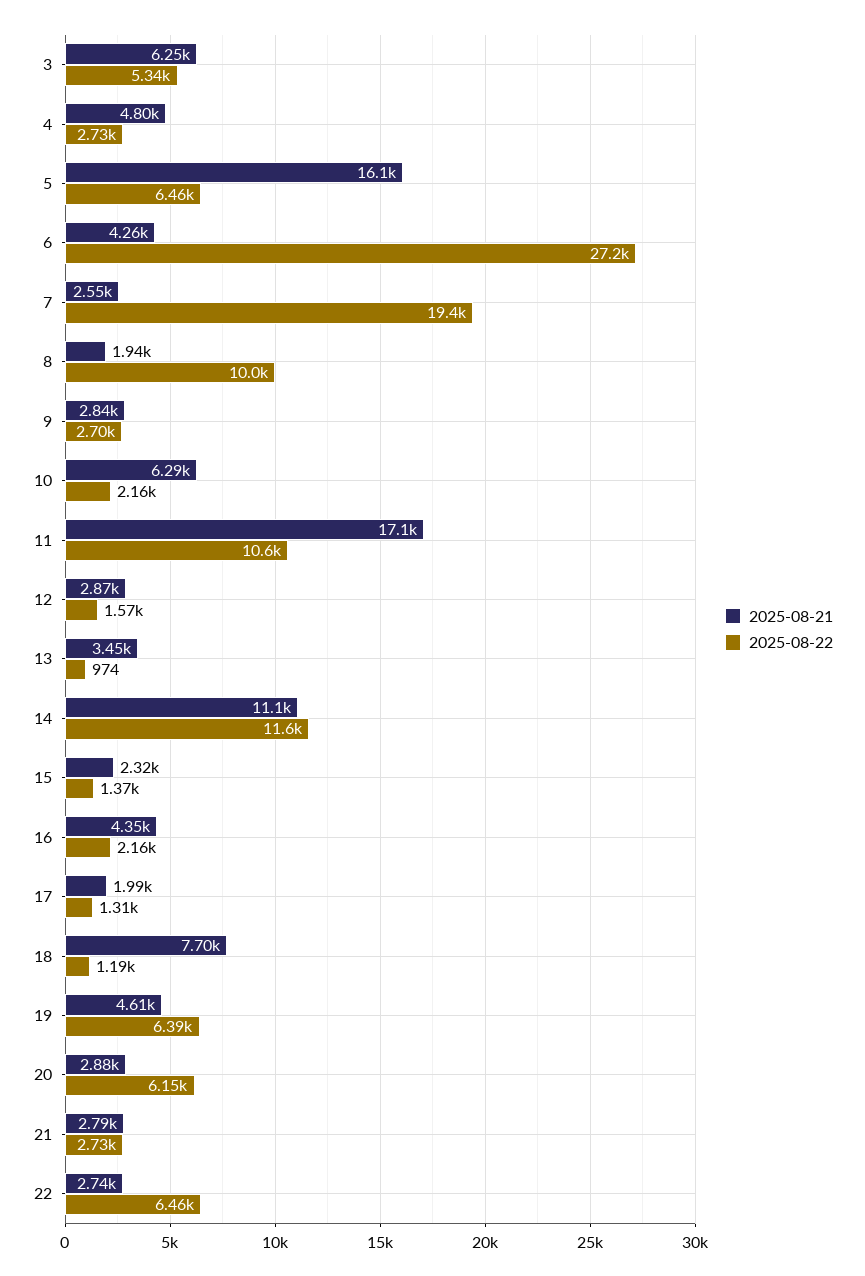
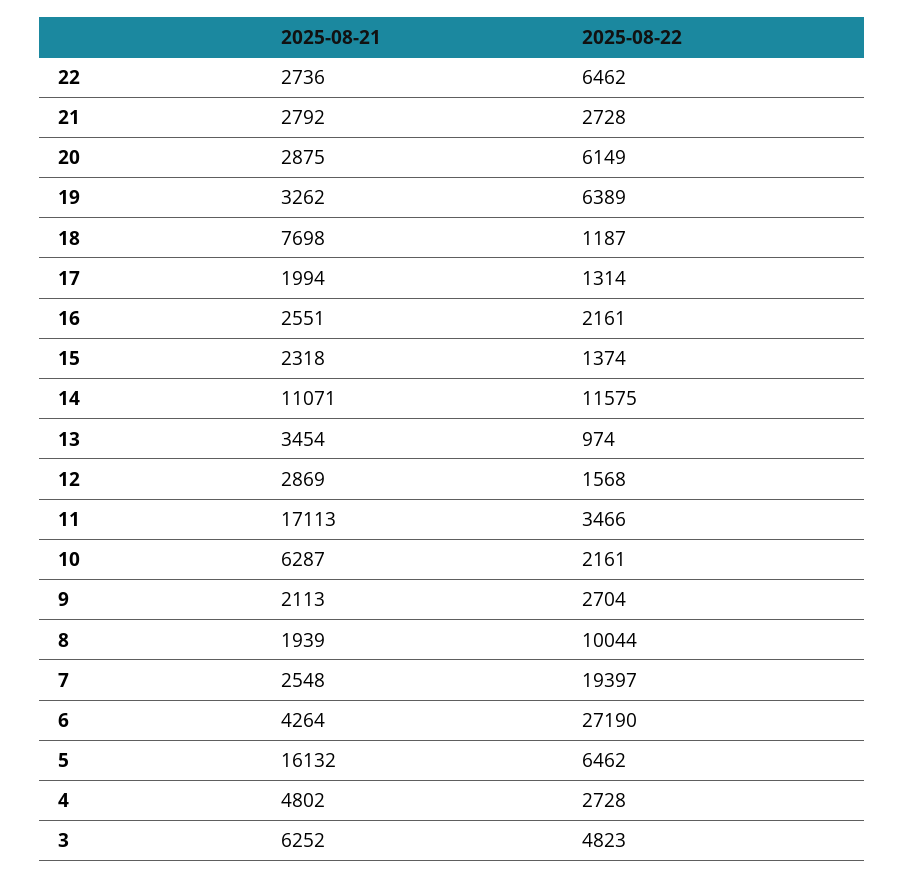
  {
    "2025-08-21": {
      "3": 6252,
      "4": 4802,
      "5": 16132,
      "6": 4264,
      "7": 2548,
      "8": 1939,
-     "9": 2840,
+     "9": 2113,
      "10": 6287,
      "11": 17113,
      "12": 2869,
      "13": 3454,
      "14": 11071,
      "15": 2318,
-     "16": 4350,
+     "16": 2551,
      "17": 1994,
      "18": 7698,
-     "19": 4610,
+     "19": 3262,
      "20": 2875,
      "21": 2792,
      "22": 2736
    },
    "2025-08-22": {
-     "3": 5340,
+     "3": 4823,
      "4": 2728,
      "5": 6462,
      "6": 27190,
      "7": 19397,
      "8": 10044,
      "9": 2704,
      "10": 2161,
-     "11": 10600,
+     "11": 3466,
      "12": 1568,
      "13": 974,
      "14": 11575,
      "15": 1374,
      "16": 2161,
      "17": 1314,
      "18": 1187,
      "19": 6389,
      "20": 6149,
      "21": 2728,
      "22": 6462
    }
  }

